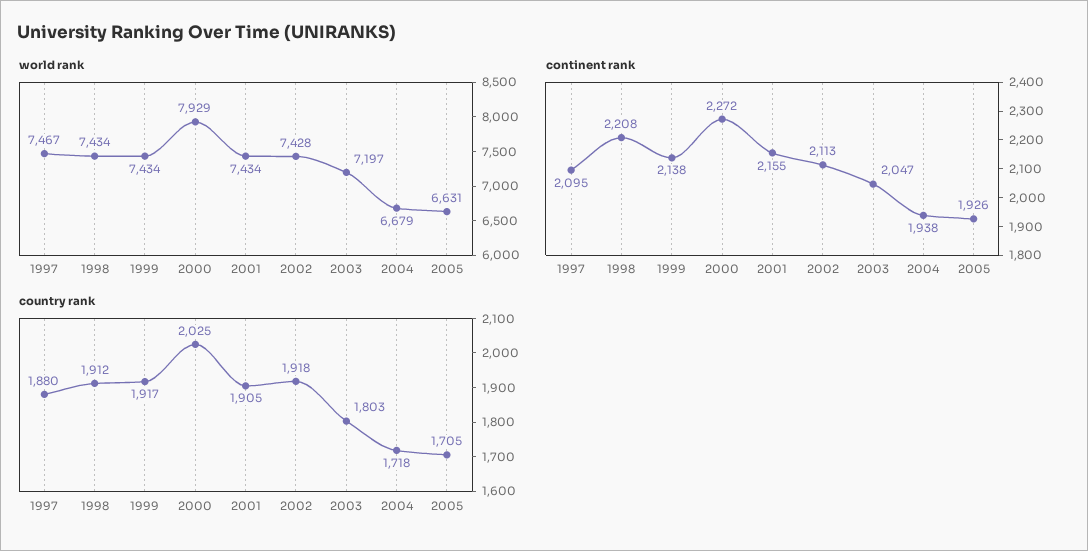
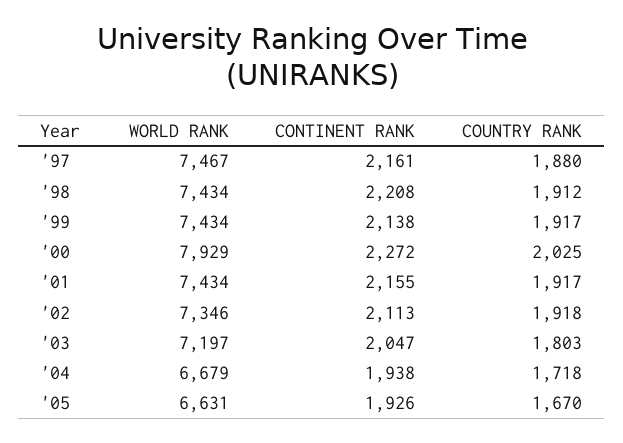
  {
    "world rank": {
      "1997": 7467,
      "1998": 7434,
      "1999": 7434,
      "2000": 7929,
      "2001": 7434,
-     "2002": 7428,
+     "2002": 7346,
      "2003": 7197,
      "2004": 6679,
      "2005": 6631
    },
    "continent rank": {
-     "1997": 2095,
+     "1997": 2161,
      "1998": 2208,
      "1999": 2138,
      "2000": 2272,
      "2001": 2155,
      "2002": 2113,
      "2003": 2047,
      "2004": 1938,
      "2005": 1926
    },
    "country rank": {
      "1997": 1880,
      "1998": 1912,
      "1999": 1917,
      "2000": 2025,
-     "2001": 1905,
+     "2001": 1917,
      "2002": 1918,
      "2003": 1803,
      "2004": 1718,
-     "2005": 1705
+     "2005": 1670
    }
  }

